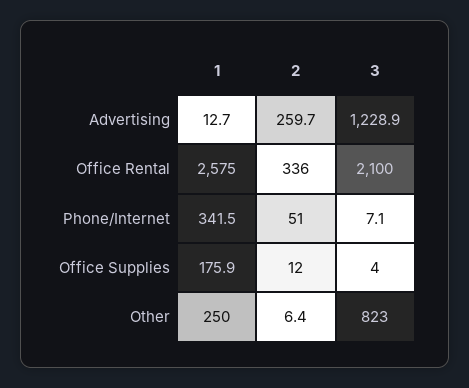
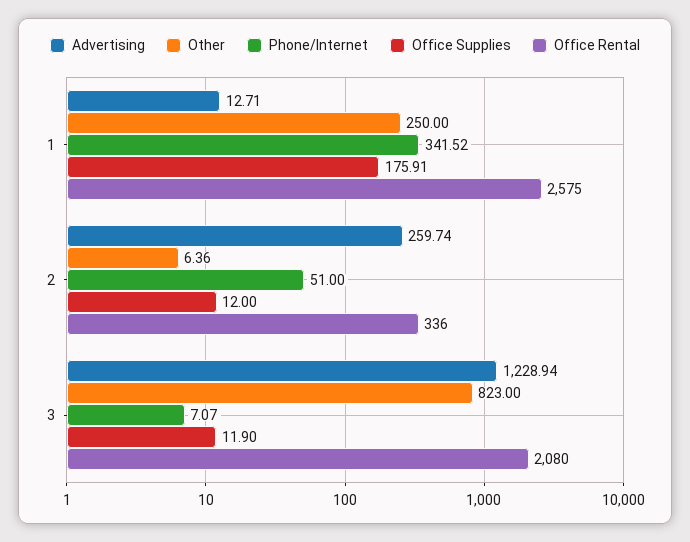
  {
    "Advertising": {
      "1": 12.71,
      "2": 259.74,
      "3": 1228.94
    },
    "Office Rental": {
      "1": 2575,
      "2": 336,
-     "3": 2100
+     "3": 2080
    },
    "Phone/Internet": {
      "1": 341.52,
      "2": 51,
      "3": 7.07
    },
    "Office Supplies": {
      "1": 175.91,
      "2": 12,
-     "3": 4
+     "3": 11.9
    },
    "Other": {
      "1": 250,
      "2": 6.36,
      "3": 823
    }
  }

